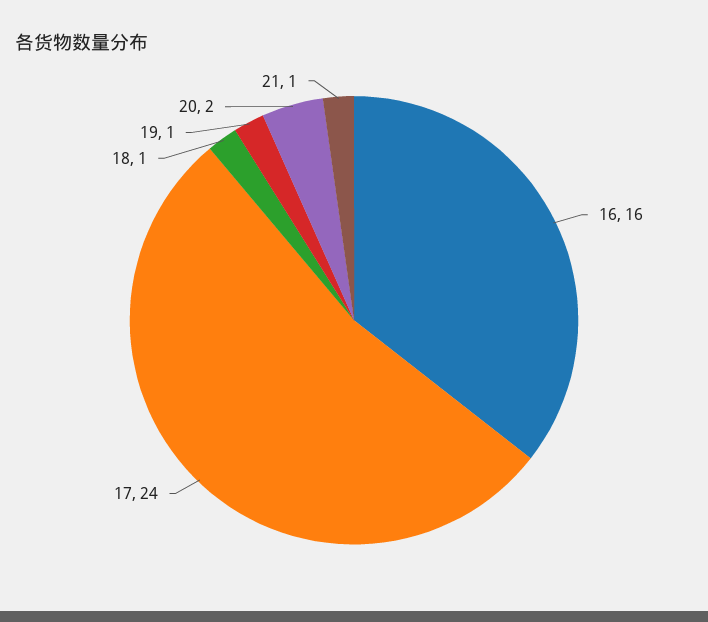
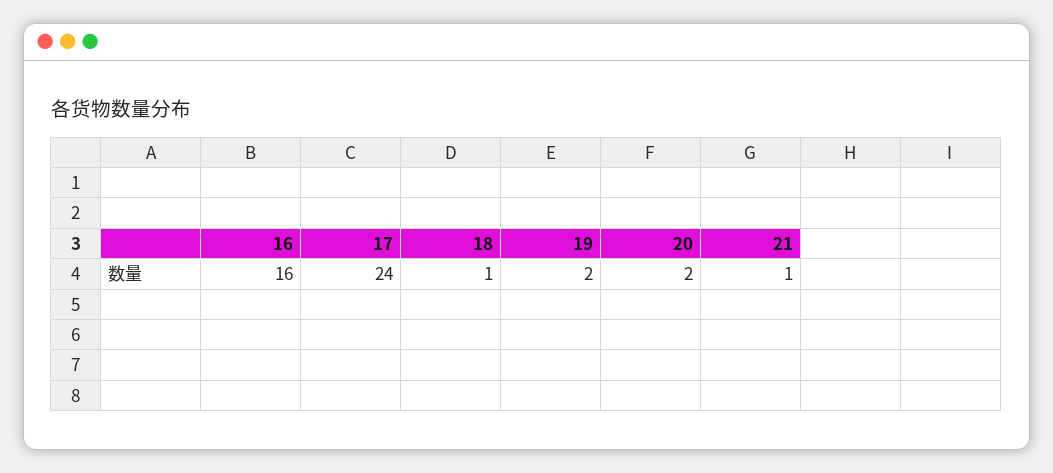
  {
    "16": 16,
    "17": 24,
    "18": 1,
-   "19": 1,
+   "19": 2,
    "20": 2,
    "21": 1
  }

